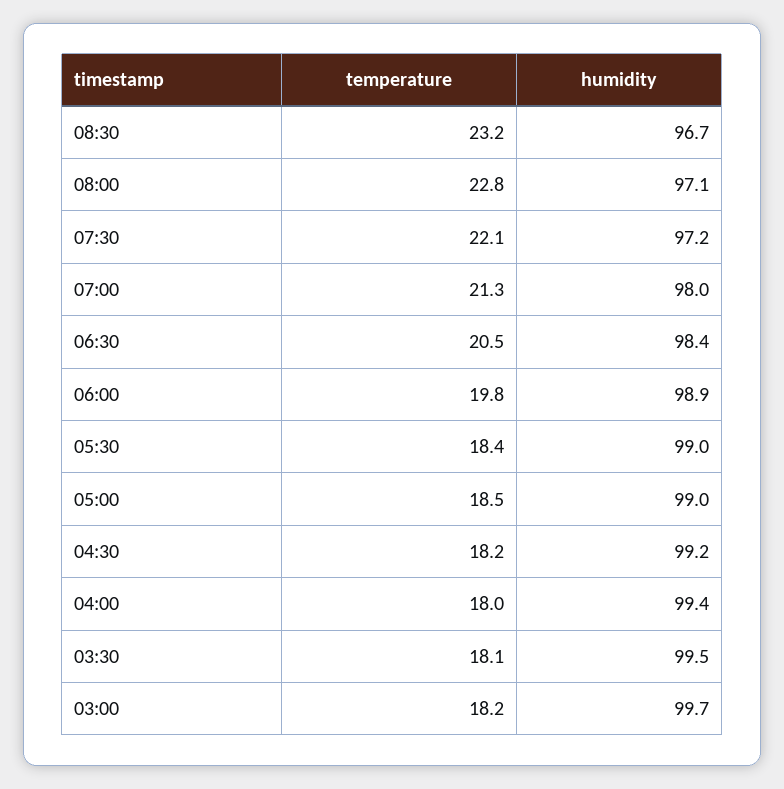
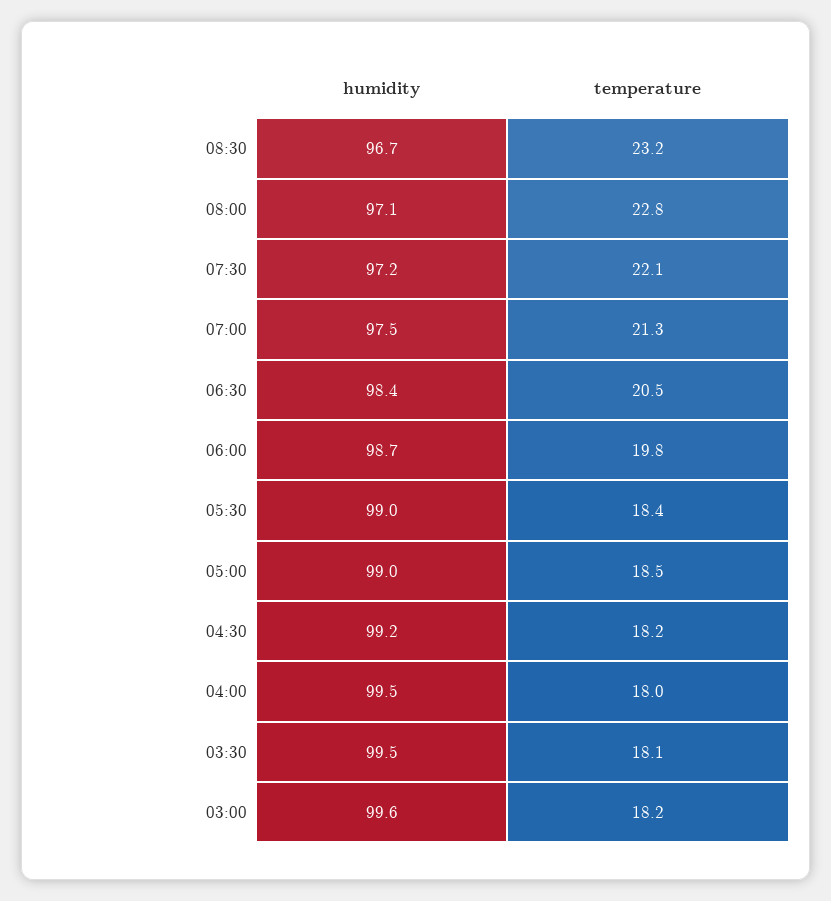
  {
    "temperature": {
      "08:30": 23.2,
      "08:00": 22.8,
      "07:30": 22.1,
      "07:00": 21.3,
      "06:30": 20.5,
      "06:00": 19.8,
      "05:30": 18.4,
      "05:00": 18.5,
      "04:30": 18.2,
      "04:00": 18,
      "03:30": 18.1,
      "03:00": 18.2
    },
    "humidity": {
      "08:30": 96.7,
      "08:00": 97.1,
      "07:30": 97.2,
-     "07:00": 98,
+     "07:00": 97.5,
      "06:30": 98.4,
-     "06:00": 98.9,
+     "06:00": 98.7,
      "05:30": 99,
      "05:00": 99,
      "04:30": 99.2,
-     "04:00": 99.4,
+     "04:00": 99.5,
      "03:30": 99.5,
-     "03:00": 99.7
+     "03:00": 99.6
    }
  }

